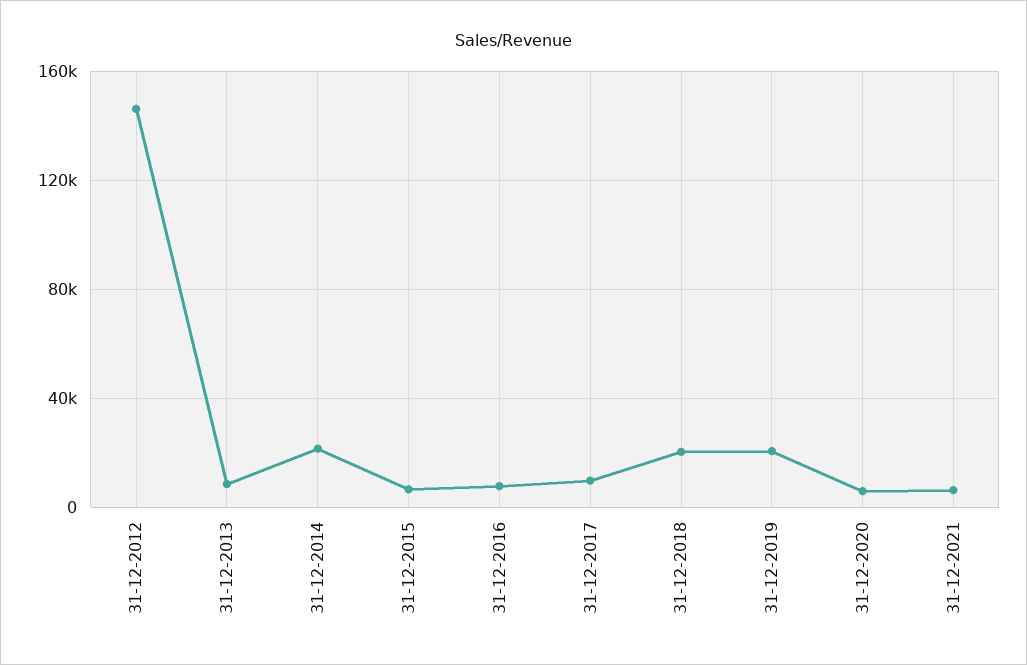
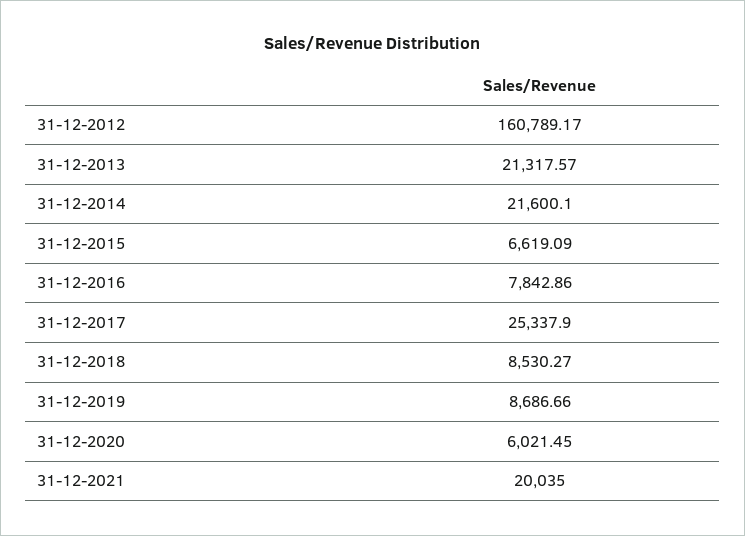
  {
-   "31-12-2012": 145000,
+   "31-12-2012": 160789.17,
-   "31-12-2013": 10000,
+   "31-12-2013": 21317.57,
    "31-12-2014": 21600.1,
    "31-12-2015": 6619.09,
    "31-12-2016": 7842.86,
-   "31-12-2017": 10000,
+   "31-12-2017": 25337.9,
-   "31-12-2018": 20000,
+   "31-12-2018": 8530.27,
-   "31-12-2019": 20000,
+   "31-12-2019": 8686.66,
    "31-12-2020": 6021.45,
-   "31-12-2021": 5000
+   "31-12-2021": 20035
  }

